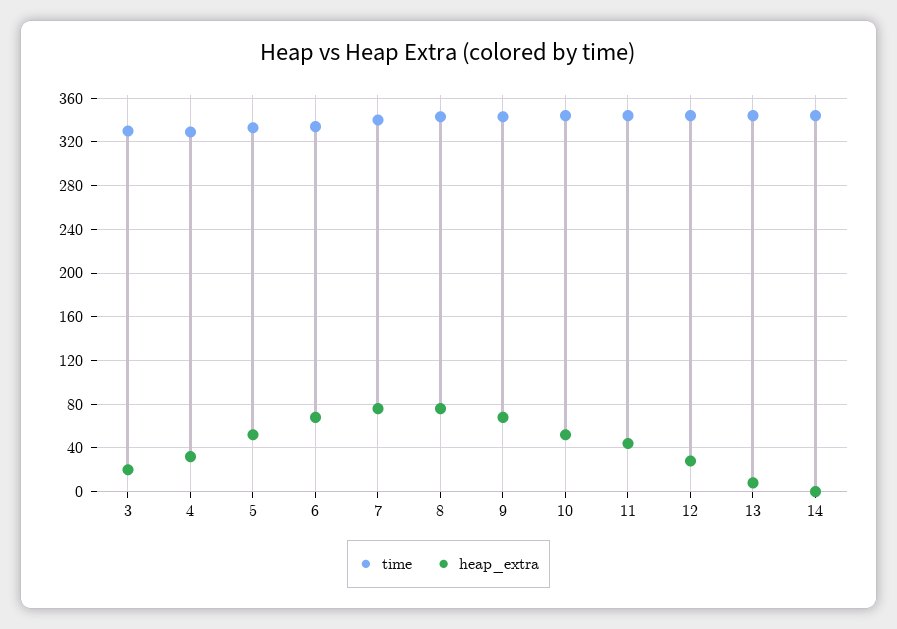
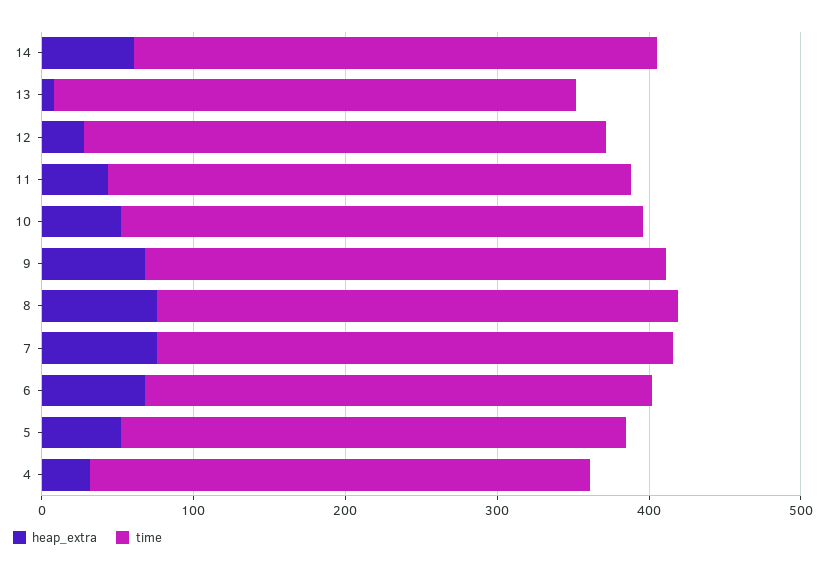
  {
    "time": {
-     "3": 330,
      "4": 330,
      "5": 330,
      "6": 330,
      "7": 340,
      "8": 340,
      "9": 340,
      "10": 340,
      "11": 340,
      "12": 340,
      "13": 340,
      "14": 340
    },
    "heap_extra": {
-     "3": 20,
      "4": 30,
      "5": 50,
      "6": 70,
      "7": 80,
      "8": 80,
      "9": 70,
      "10": 50,
      "11": 40,
      "12": 30,
      "13": 10,
-     "14": 0
+     "14": 60
    }
  }

